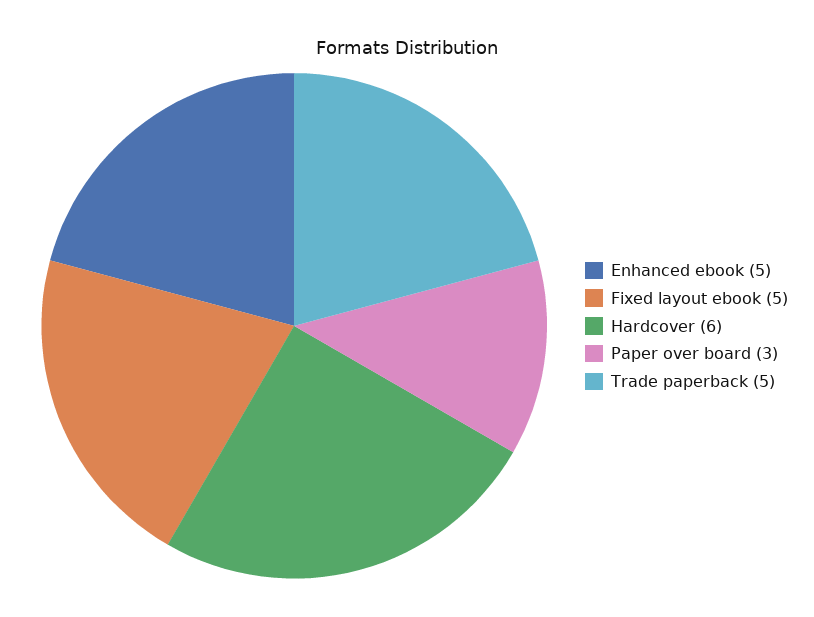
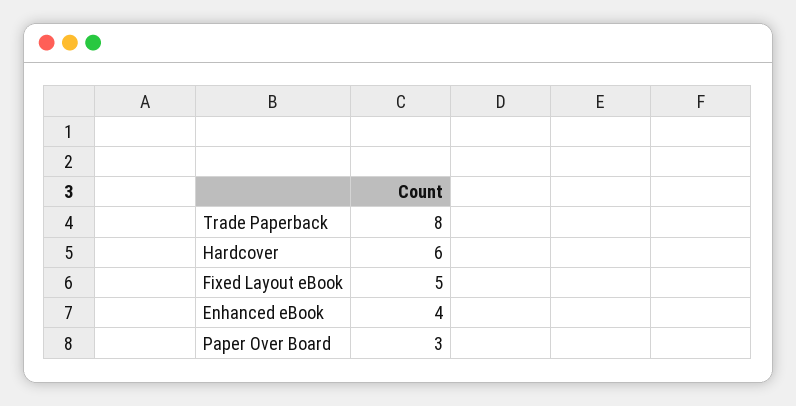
  {
-   "Enhanced ebook": 5,
+   "Enhanced ebook": 4,
    "Fixed layout ebook": 5,
    "Hardcover": 6,
    "Paper over board": 3,
-   "Trade paperback": 5
+   "Trade paperback": 8
  }

